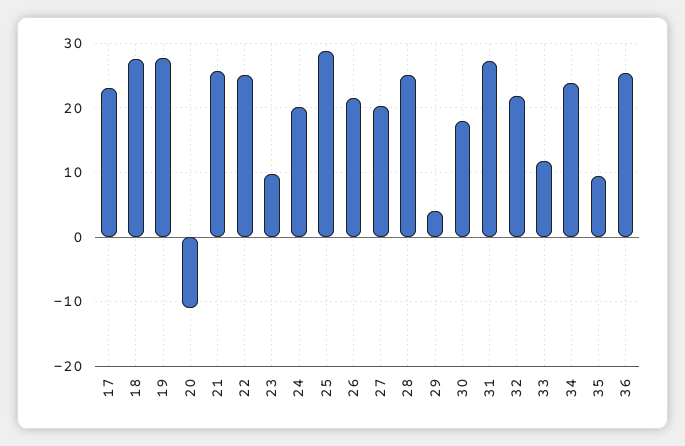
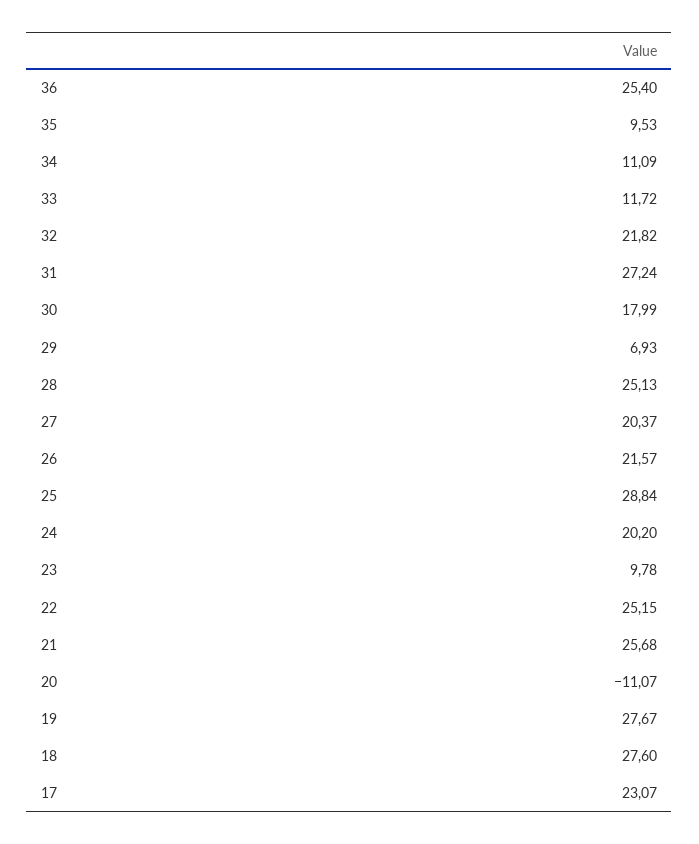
  {
    "17": 23.07,
    "18": 27.6,
    "19": 27.67,
    "20": -11.07,
    "21": 25.68,
    "22": 25.15,
    "23": 9.78,
    "24": 20.2,
    "25": 28.84,
    "26": 21.57,
    "27": 20.37,
    "28": 25.13,
-   "29": 4,
+   "29": 6.93,
    "30": 17.99,
    "31": 27.24,
    "32": 21.82,
    "33": 11.72,
-   "34": 24,
+   "34": 11.09,
    "35": 9.53,
    "36": 25.4
  }

